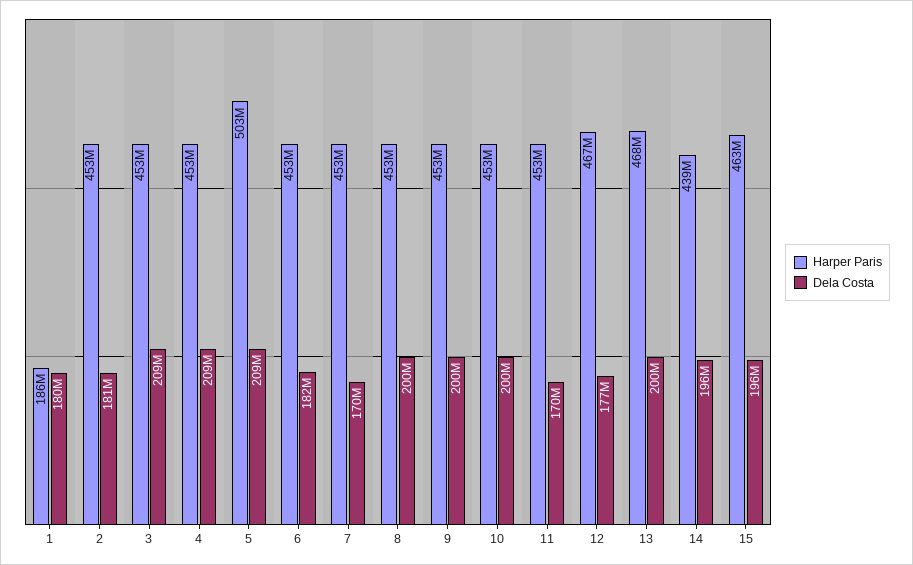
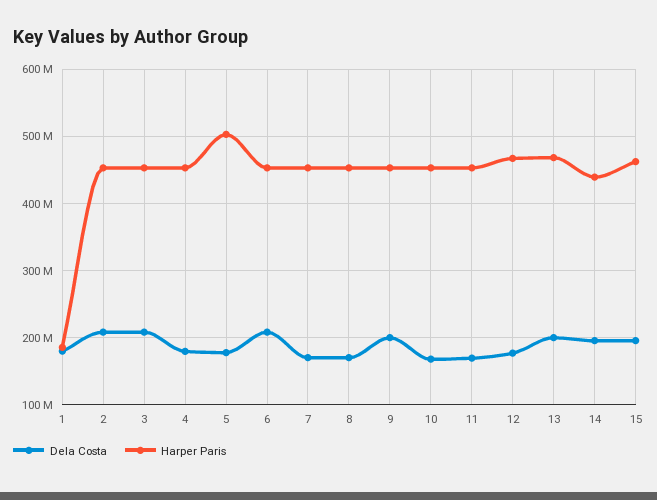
  {
    "Harper Paris": {
      "1": 186000000,
      "2": 453000000,
      "3": 453000000,
      "4": 453000000,
      "5": 503000000,
      "6": 453000000,
      "7": 453000000,
      "8": 453000000,
      "9": 453000000,
      "10": 453000000,
      "11": 453000000,
      "12": 467000000,
      "13": 468000000,
      "14": 439000000,
      "15": 463000000
    },
    "Dela Costa": {
      "1": 180000000,
-     "2": 181000000,
+     "2": 210000000,
      "3": 209000000,
-     "4": 209000000,
+     "4": 180000000,
-     "5": 209000000,
+     "5": 180000000,
-     "6": 182000000,
+     "6": 210000000,
      "7": 170000000,
-     "8": 200000000,
+     "8": 170000000,
      "9": 200000000,
-     "10": 200000000,
+     "10": 170000000,
      "11": 170000000,
      "12": 177000000,
      "13": 200000000,
      "14": 196000000,
      "15": 196000000
    }
  }

